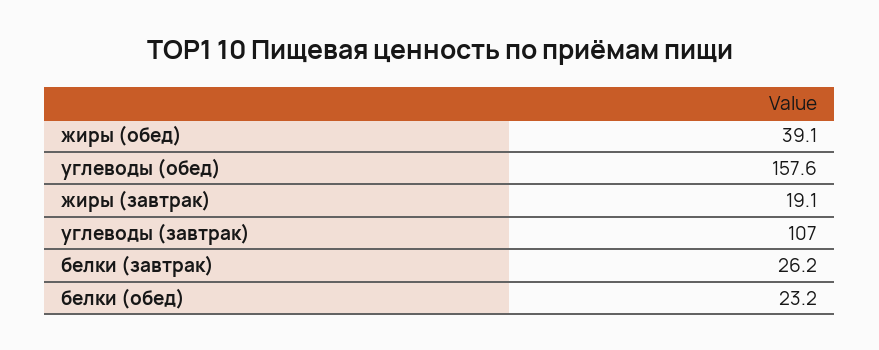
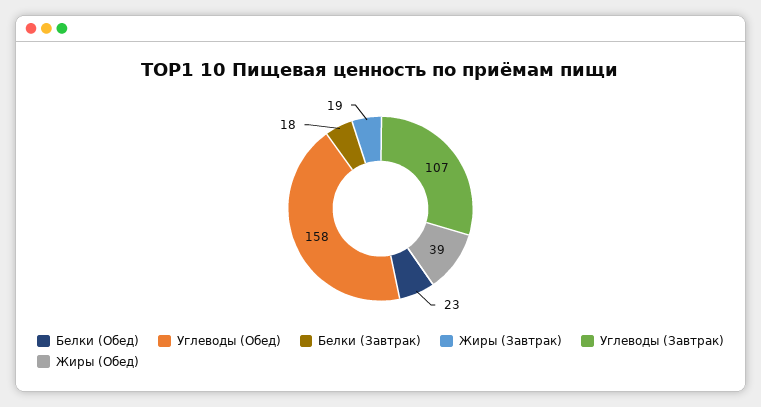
  {
    "жиры (обед)": 39.1,
    "углеводы (обед)": 157.6,
    "жиры (завтрак)": 19.1,
    "углеводы (завтрак)": 107,
-   "белки (завтрак)": 26.2,
+   "белки (завтрак)": 18,
    "белки (обед)": 23.2
  }

